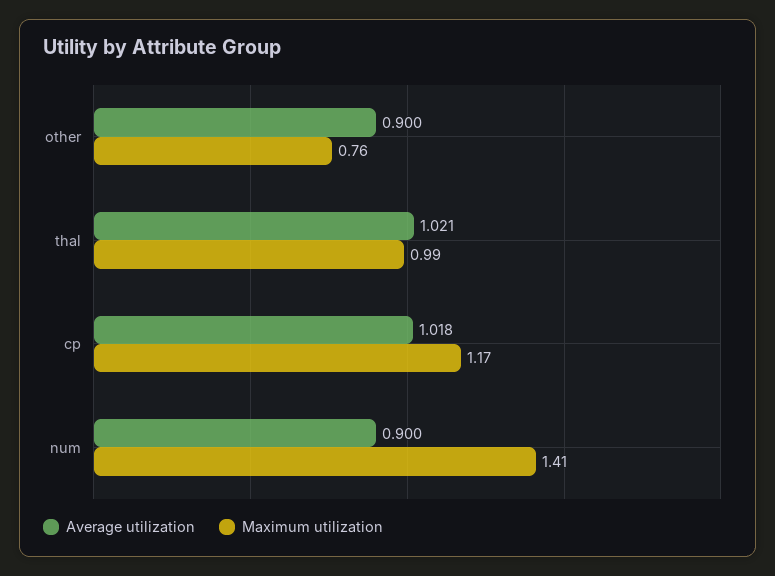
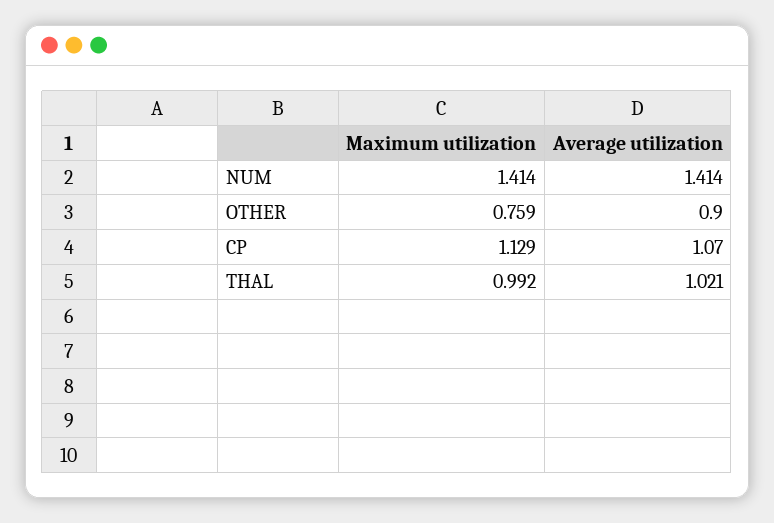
  {
    "Average utilization": {
      "other": 0.9,
      "thal": 1.021,
-     "cp": 1.018,
+     "cp": 1.07,
-     "num": 0.9
+     "num": 1.414
    },
    "Maximum utilization": {
      "other": 0.759,
      "thal": 0.992,
-     "cp": 1.17,
+     "cp": 1.129,
      "num": 1.414
    }
  }

